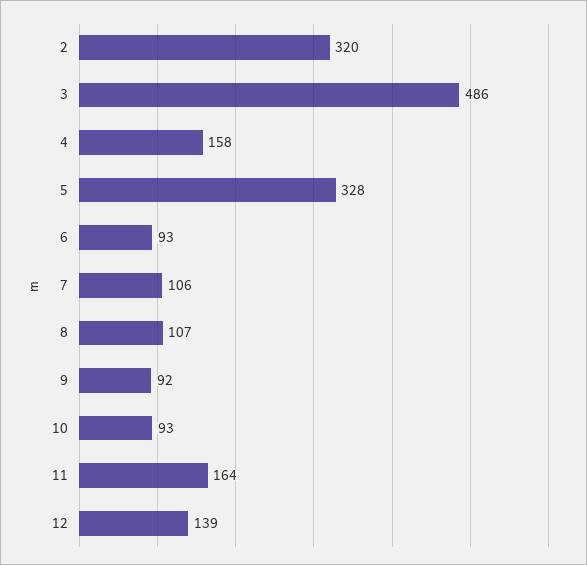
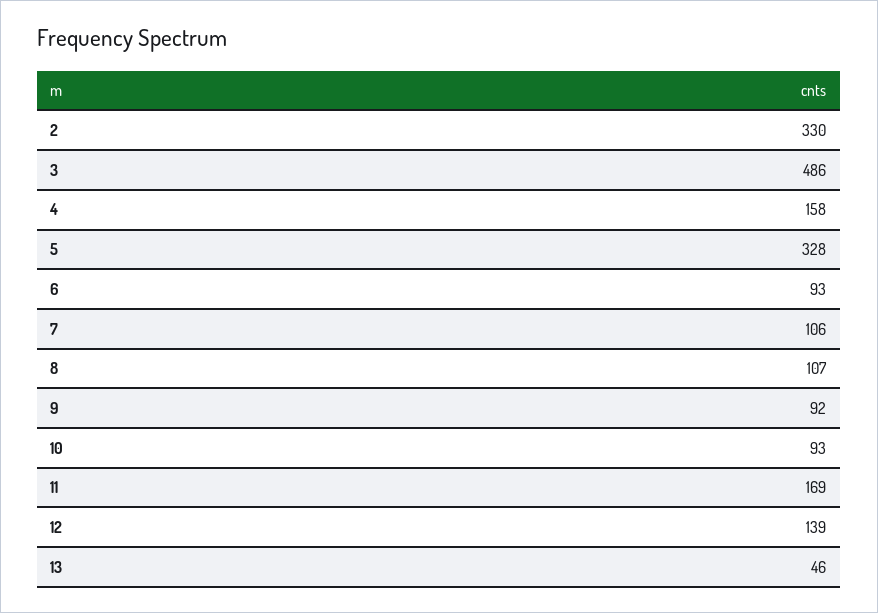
  {
-   "2": 320,
+   "2": 330,
    "3": 486,
    "4": 158,
    "5": 328,
    "6": 93,
    "7": 106,
    "8": 107,
    "9": 92,
    "10": 93,
-   "11": 164,
+   "11": 169,
-   "12": 139
+   "12": 139,
+   "13": 46
  }

